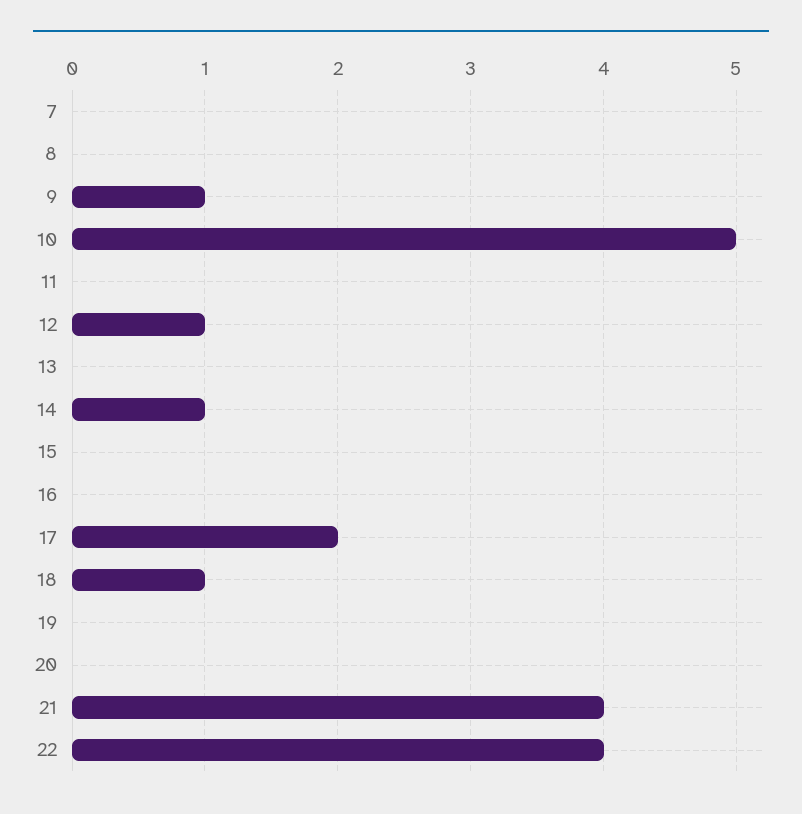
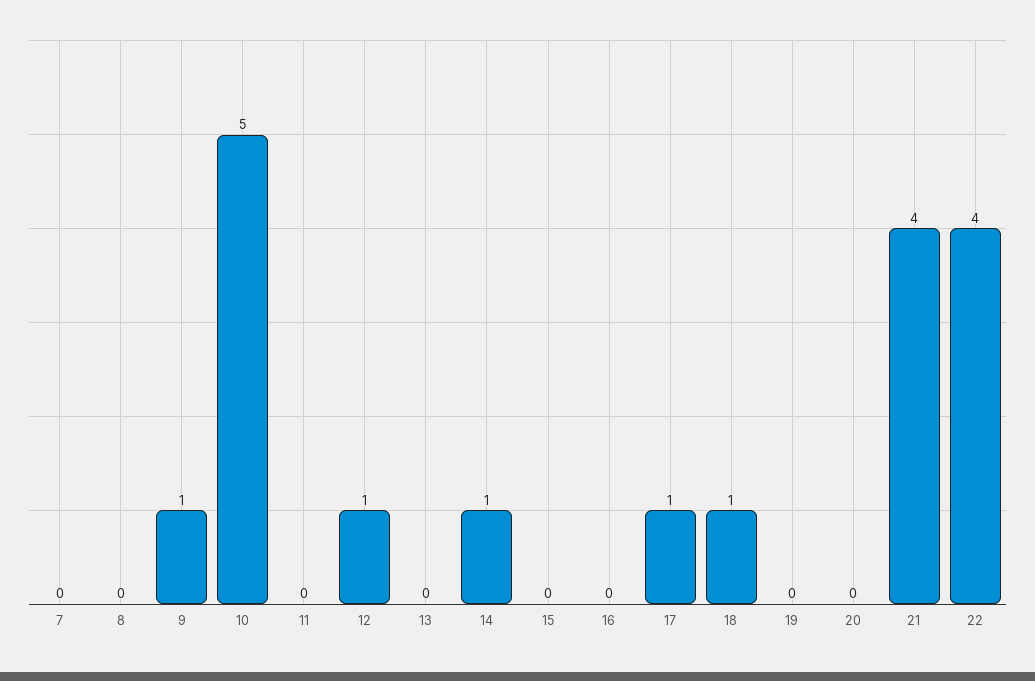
  {
    "7": 0,
    "8": 0,
    "9": 1,
    "10": 5,
    "11": 0,
    "12": 1,
    "13": 0,
    "14": 1,
    "15": 0,
    "16": 0,
-   "17": 2,
+   "17": 1,
    "18": 1,
    "19": 0,
    "20": 0,
    "21": 4,
    "22": 4
  }

